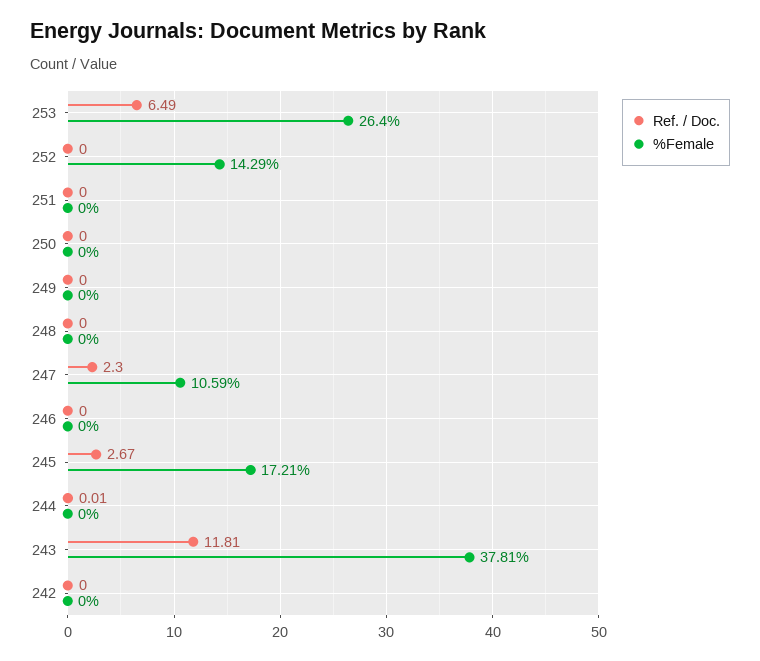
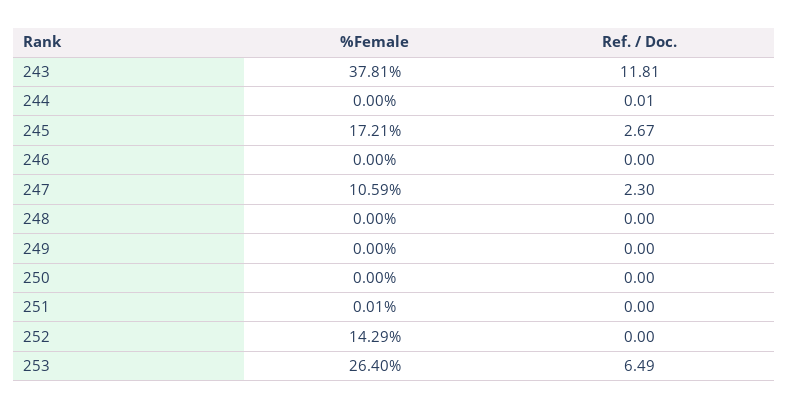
  {
    "Ref. / Doc.": {
      "253": 6.49,
      "252": 0,
      "251": 0,
      "250": 0,
      "249": 0,
      "248": 0,
      "247": 2.3,
      "246": 0,
      "245": 2.67,
      "244": 0.01,
-     "243": 11.81,
+     "243": 11.81
-     "242": 0
    },
    "%Female": {
      "253": 26.4,
      "252": 14.29,
-     "251": 0,
+     "251": 0.01,
      "250": 0,
      "249": 0,
      "248": 0,
      "247": 10.59,
      "246": 0,
      "245": 17.21,
      "244": 0,
-     "243": 37.81,
+     "243": 37.81
-     "242": 0
    }
  }

